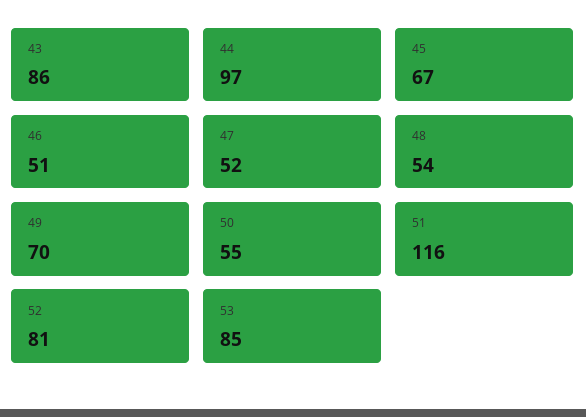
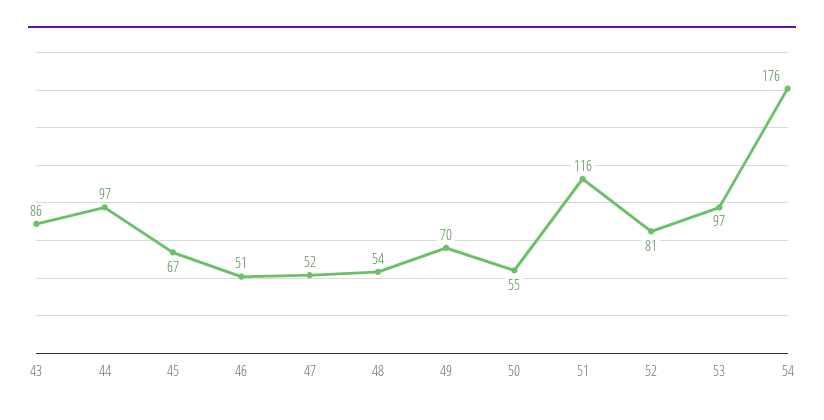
  {
    "43": 86,
    "44": 97,
    "45": 67,
    "46": 51,
    "47": 52,
    "48": 54,
    "49": 70,
    "50": 55,
    "51": 116,
    "52": 81,
-   "53": 85
+   "53": 97,
+   "54": 176
  }

